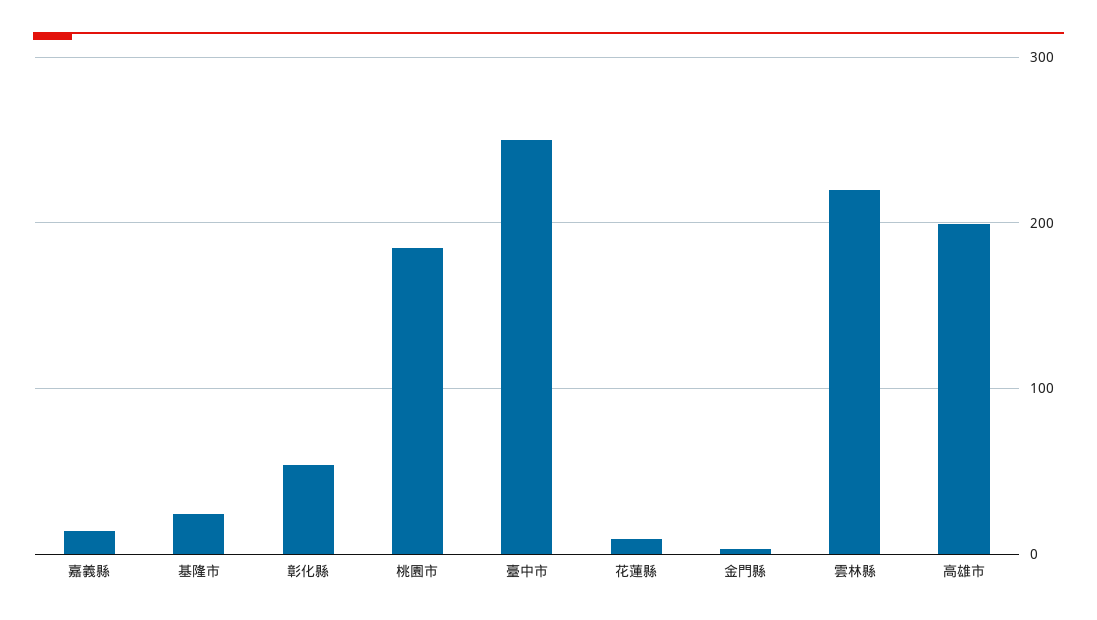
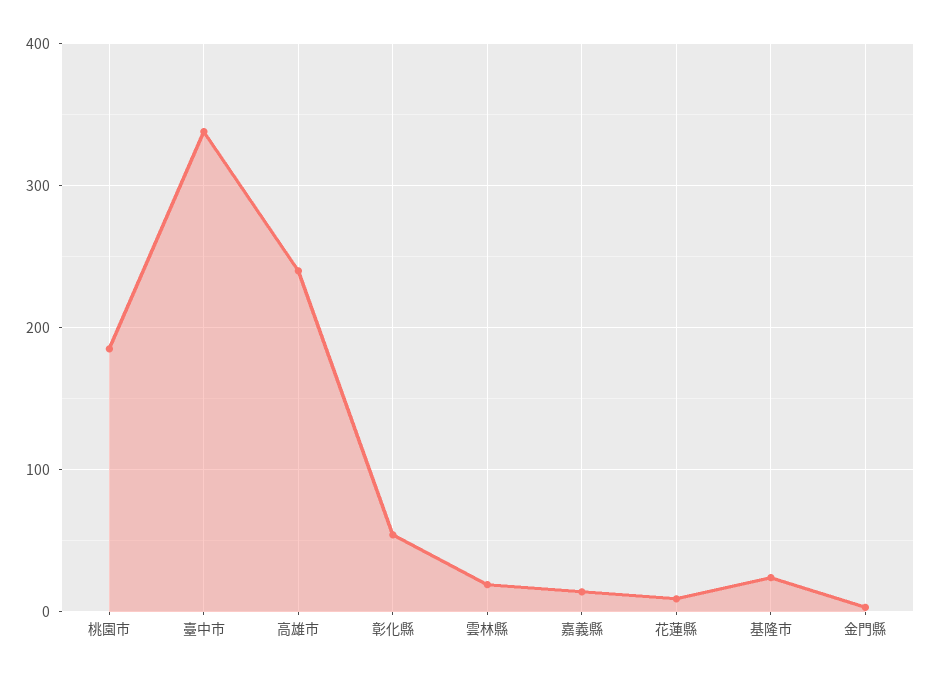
  {
    "嘉義縣": 10,
    "基隆市": 20,
    "彰化縣": 50,
    "桃園市": 190,
-   "臺中市": 250,
+   "臺中市": 340,
    "花蓮縣": 10,
    "金門縣": 0,
-   "雲林縣": 220,
+   "雲林縣": 20,
-   "高雄市": 200
+   "高雄市": 240
  }

